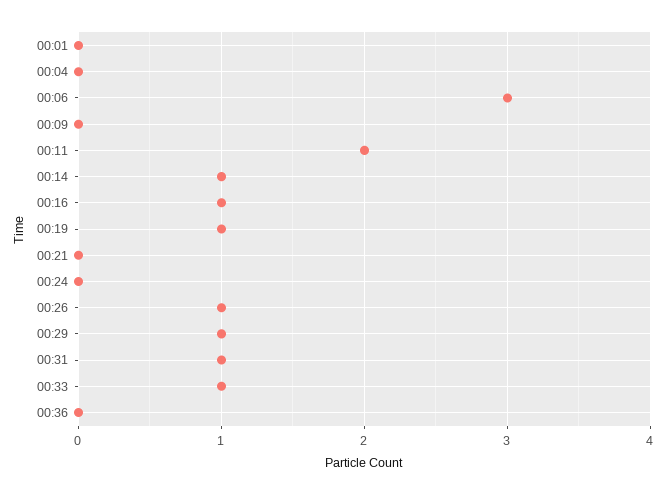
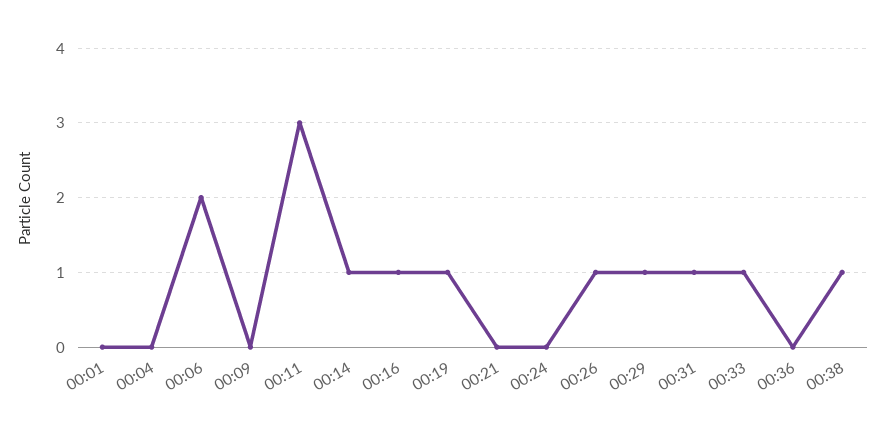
  {
    "00:01": 0,
    "00:04": 0,
-   "00:06": 3,
+   "00:06": 2,
    "00:09": 0,
-   "00:11": 2,
+   "00:11": 3,
    "00:14": 1,
    "00:16": 1,
    "00:19": 1,
    "00:21": 0,
    "00:24": 0,
    "00:26": 1,
    "00:29": 1,
    "00:31": 1,
    "00:33": 1,
-   "00:36": 0
+   "00:36": 0,
+   "00:38": 1
  }

